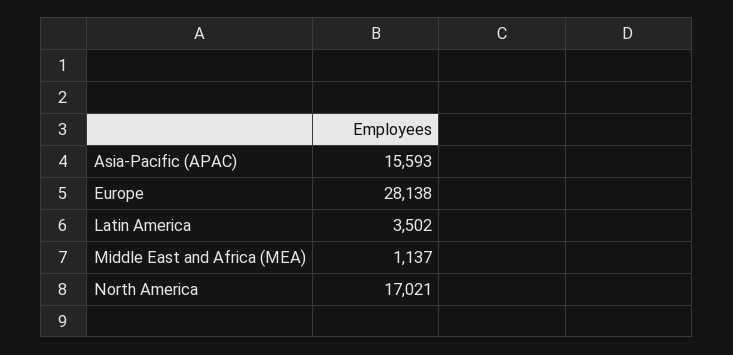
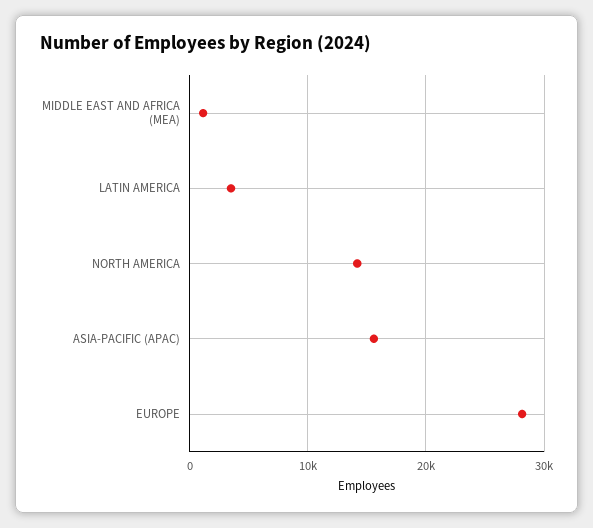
  {
    "Asia-Pacific (APAC)": 15593,
    "Europe": 28138,
    "Latin America": 3502,
    "Middle East and Africa (MEA)": 1137,
-   "North America": 17021
+   "North America": 14000
  }

